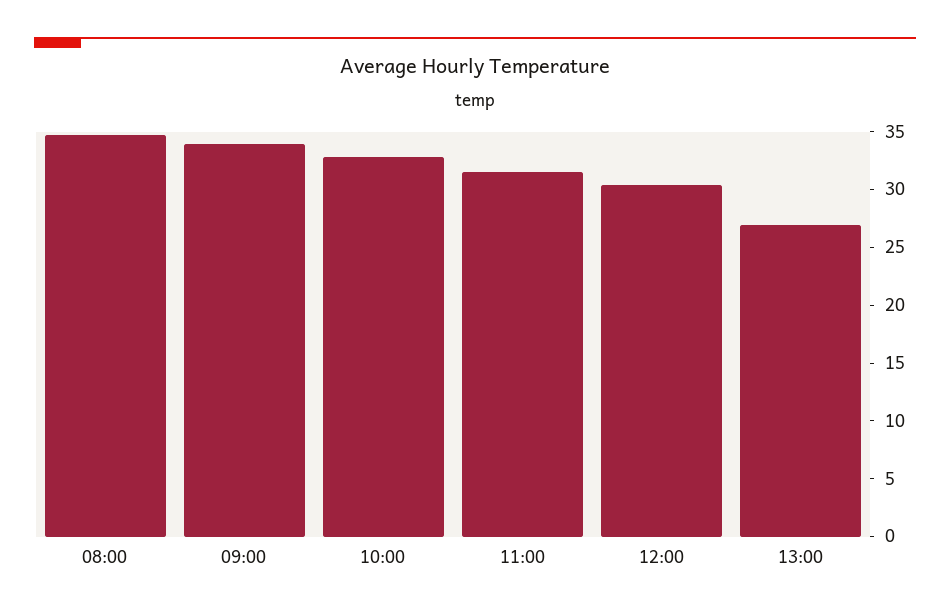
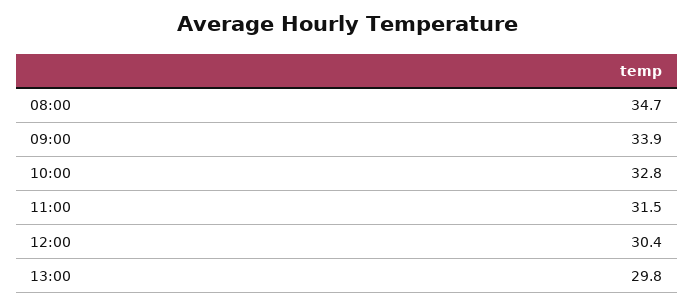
  {
    "08:00": 34.7,
    "09:00": 33.9,
    "10:00": 32.8,
    "11:00": 31.5,
    "12:00": 30.4,
-   "13:00": 27
+   "13:00": 29.8
  }

